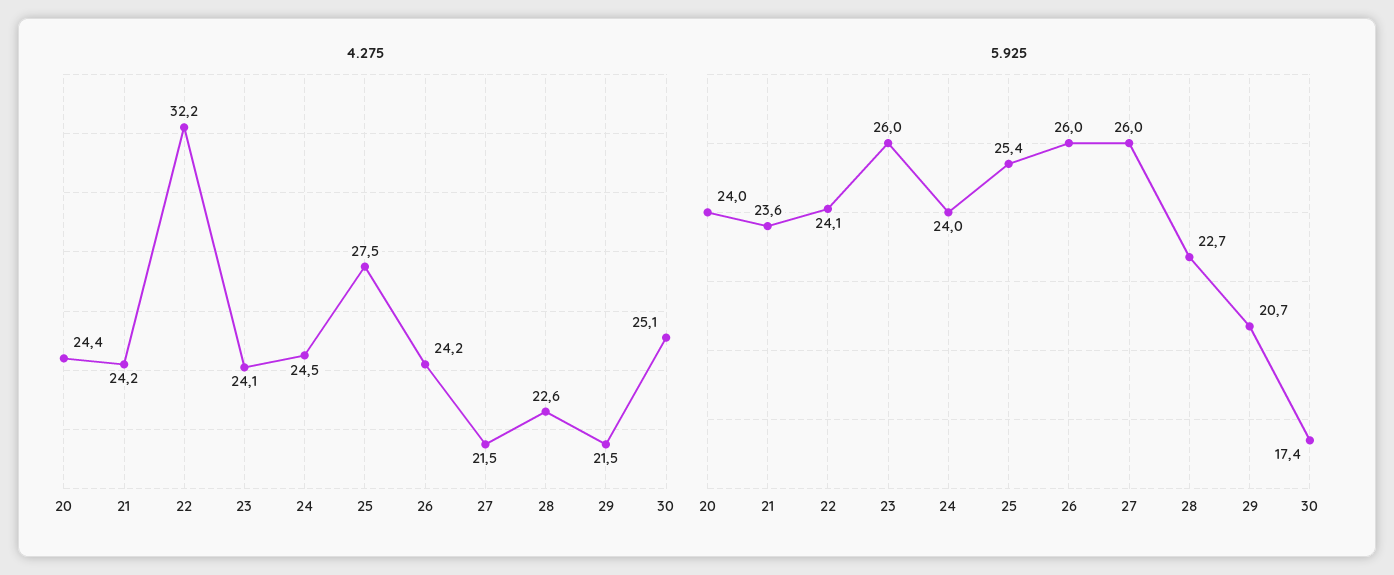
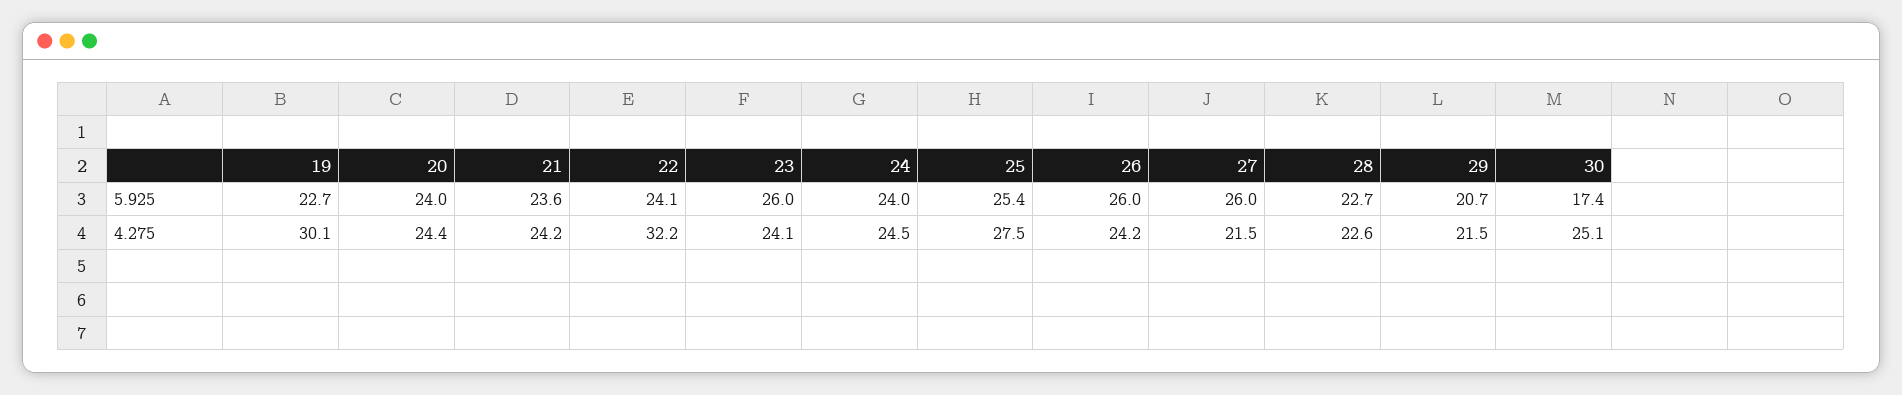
  {
    "4.275": {
      "20": 24.4,
      "21": 24.2,
      "22": 32.2,
      "23": 24.1,
      "24": 24.5,
      "25": 27.5,
      "26": 24.2,
      "27": 21.5,
      "28": 22.6,
      "29": 21.5,
-     "30": 25.1
+     "30": 25.1,
+     "19": 30.1
    },
    "5.925": {
      "20": 24,
      "21": 23.6,
      "22": 24.1,
      "23": 26,
      "24": 24,
      "25": 25.4,
      "26": 26,
      "27": 26,
      "28": 22.7,
      "29": 20.7,
-     "30": 17.4
+     "30": 17.4,
+     "19": 22.7
    }
  }

